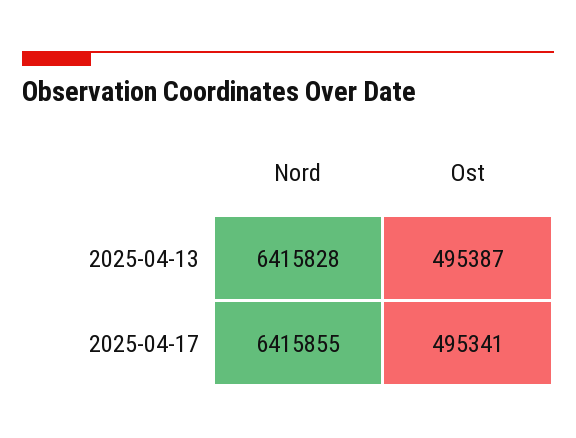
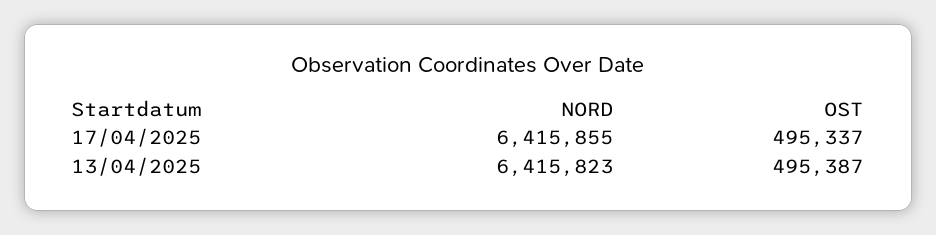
  {
    "Nord": {
-     "2025-04-13": 6415828,
+     "2025-04-13": 6415823,
      "2025-04-17": 6415855
    },
    "Ost": {
      "2025-04-13": 495387,
-     "2025-04-17": 495341
+     "2025-04-17": 495337
    }
  }

